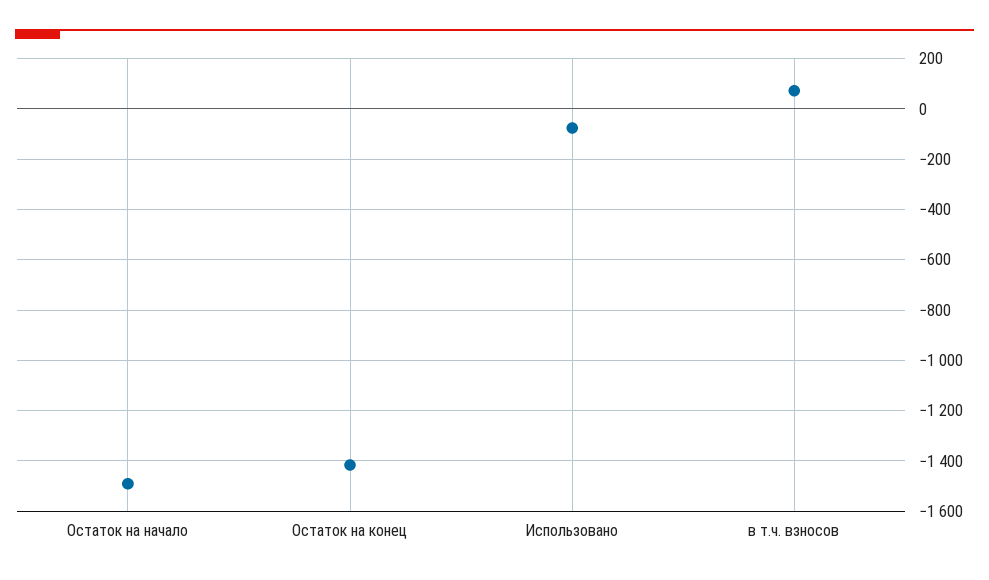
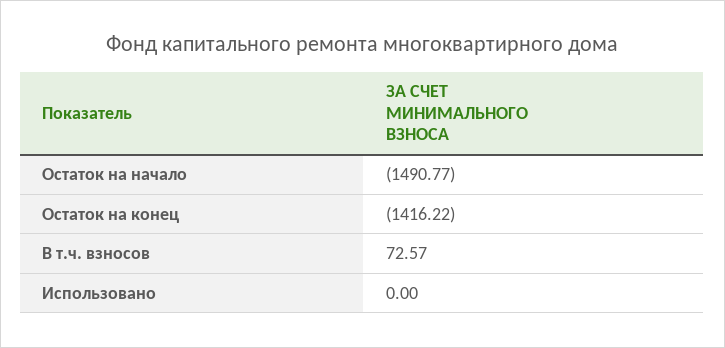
  {
    "Остаток на начало": -1490.77,
    "Остаток на конец": -1416.22,
-   "Использовано": -75,
+   "Использовано": 0,
    "в т.ч. взносов": 72.57
  }

